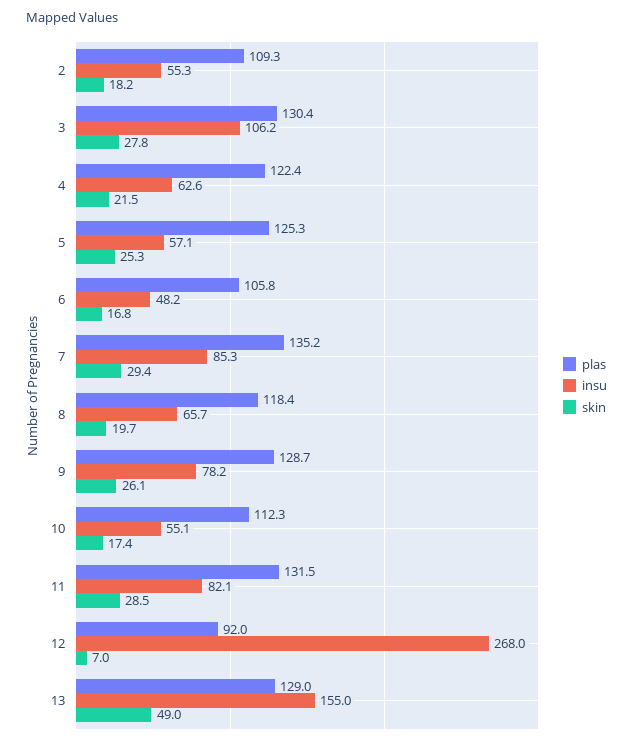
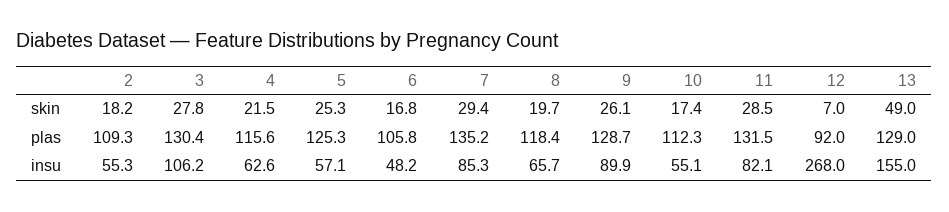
  {
    "plas": {
      "2": 109.3,
      "3": 130.4,
-     "4": 122.4,
+     "4": 115.6,
      "5": 125.3,
      "6": 105.8,
      "7": 135.2,
      "8": 118.4,
      "9": 128.7,
      "10": 112.3,
      "11": 131.5,
      "12": 92,
      "13": 129
    },
    "insu": {
      "2": 55.3,
      "3": 106.2,
      "4": 62.6,
      "5": 57.1,
      "6": 48.2,
      "7": 85.3,
      "8": 65.7,
-     "9": 78.2,
+     "9": 89.9,
      "10": 55.1,
      "11": 82.1,
      "12": 268,
      "13": 155
    },
    "skin": {
      "2": 18.2,
      "3": 27.8,
      "4": 21.5,
      "5": 25.3,
      "6": 16.8,
      "7": 29.4,
      "8": 19.7,
      "9": 26.1,
      "10": 17.4,
      "11": 28.5,
      "12": 7,
      "13": 49
    }
  }

